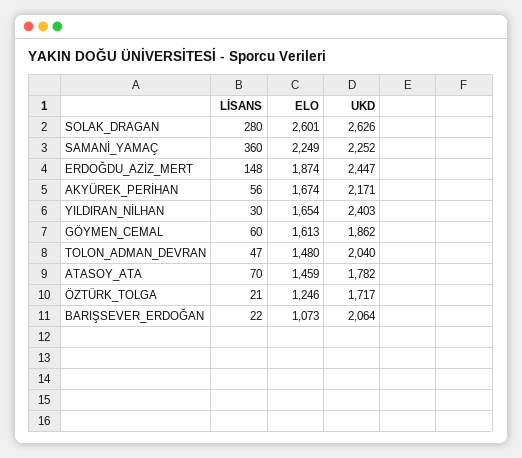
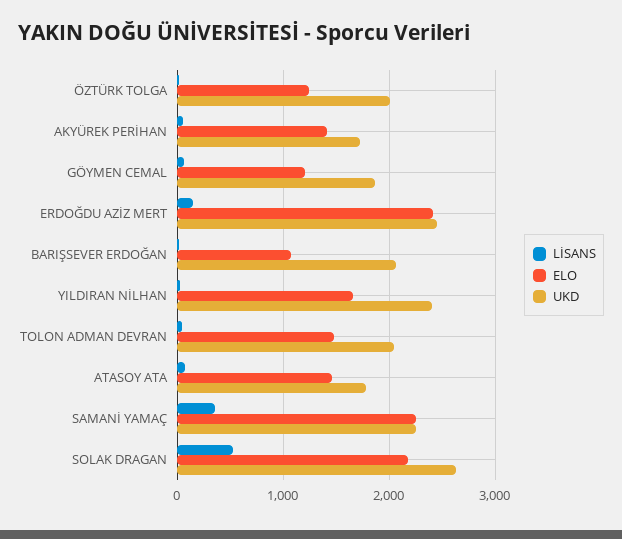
  {
    "LİSANS": {
-     "SOLAK_DRAGAN": 280,
+     "SOLAK_DRAGAN": 500,
      "SAMANİ_YAMAÇ": 360,
      "ERDOĞDU_AZİZ_MERT": 148,
      "AKYÜREK_PERİHAN": 56,
      "YILDIRAN_NİLHAN": 30,
      "GÖYMEN_CEMAL": 60,
      "TOLON_ADMAN_DEVRAN": 47,
      "ATASOY_ATA": 70,
      "ÖZTÜRK_TOLGA": 21,
      "BARIŞSEVER_ERDOĞAN": 22
    },
    "ELO": {
-     "SOLAK_DRAGAN": 2601,
+     "SOLAK_DRAGAN": 2200,
      "SAMANİ_YAMAÇ": 2249,
-     "ERDOĞDU_AZİZ_MERT": 1874,
+     "ERDOĞDU_AZİZ_MERT": 2400,
-     "AKYÜREK_PERİHAN": 1674,
+     "AKYÜREK_PERİHAN": 1400,
      "YILDIRAN_NİLHAN": 1654,
-     "GÖYMEN_CEMAL": 1613,
+     "GÖYMEN_CEMAL": 1200,
      "TOLON_ADMAN_DEVRAN": 1480,
      "ATASOY_ATA": 1459,
      "ÖZTÜRK_TOLGA": 1246,
      "BARIŞSEVER_ERDOĞAN": 1073
    },
    "UKD": {
      "SOLAK_DRAGAN": 2626,
      "SAMANİ_YAMAÇ": 2252,
      "ERDOĞDU_AZİZ_MERT": 2447,
-     "AKYÜREK_PERİHAN": 2171,
+     "AKYÜREK_PERİHAN": 1700,
      "YILDIRAN_NİLHAN": 2403,
      "GÖYMEN_CEMAL": 1862,
      "TOLON_ADMAN_DEVRAN": 2040,
      "ATASOY_ATA": 1782,
-     "ÖZTÜRK_TOLGA": 1717,
+     "ÖZTÜRK_TOLGA": 2000,
      "BARIŞSEVER_ERDOĞAN": 2064
    }
  }

